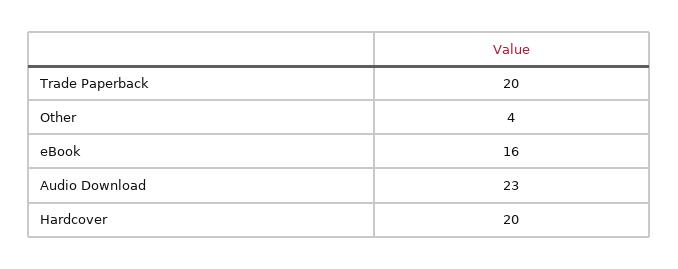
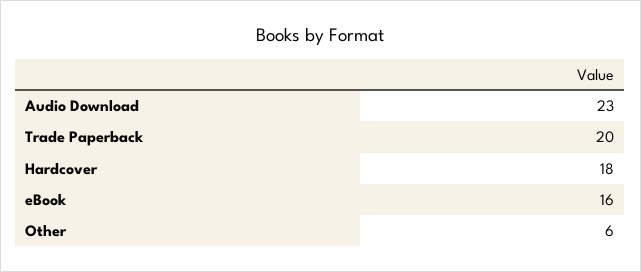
  {
    "Trade Paperback": 20,
-   "Other": 4,
+   "Other": 6,
    "eBook": 16,
    "Audio Download": 23,
-   "Hardcover": 20
+   "Hardcover": 18
  }

